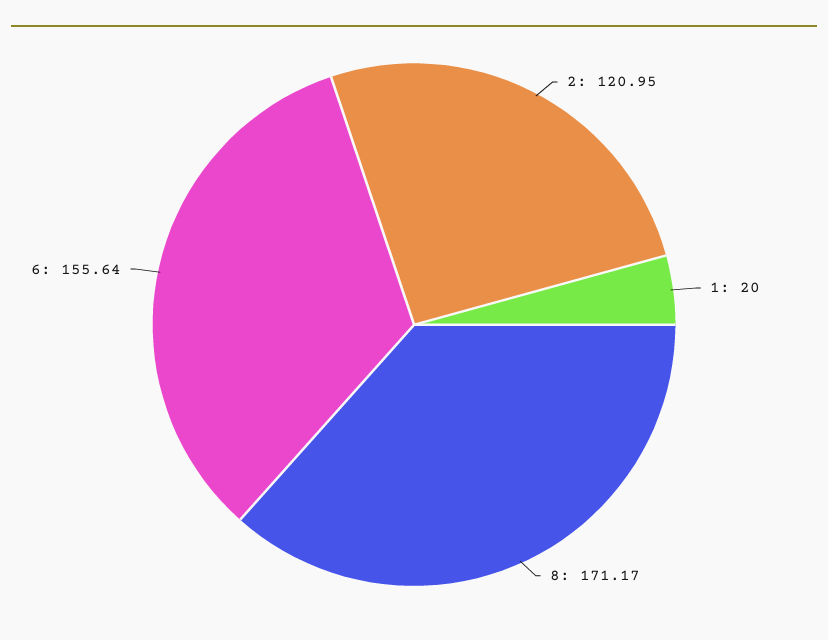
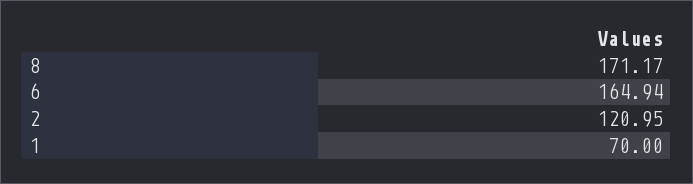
  {
    "2": 120.95,
-   "1": 20,
+   "1": 70,
    "8": 171.17,
-   "6": 155.64
+   "6": 164.94
  }

